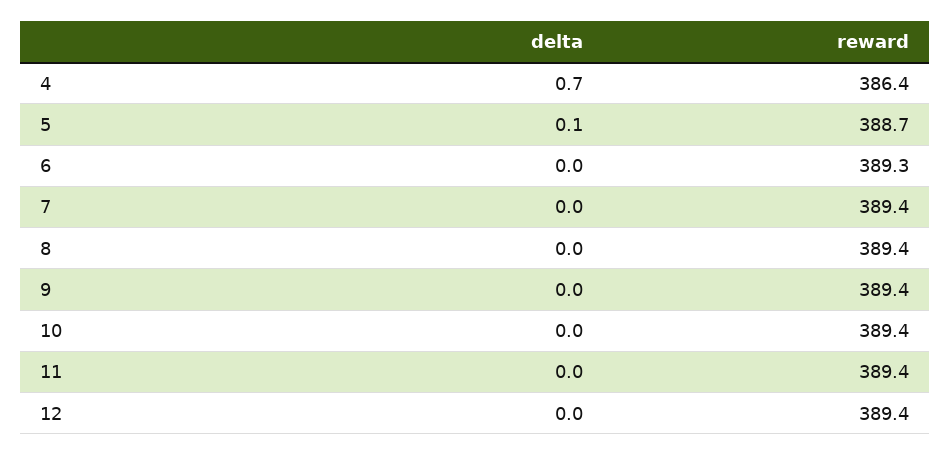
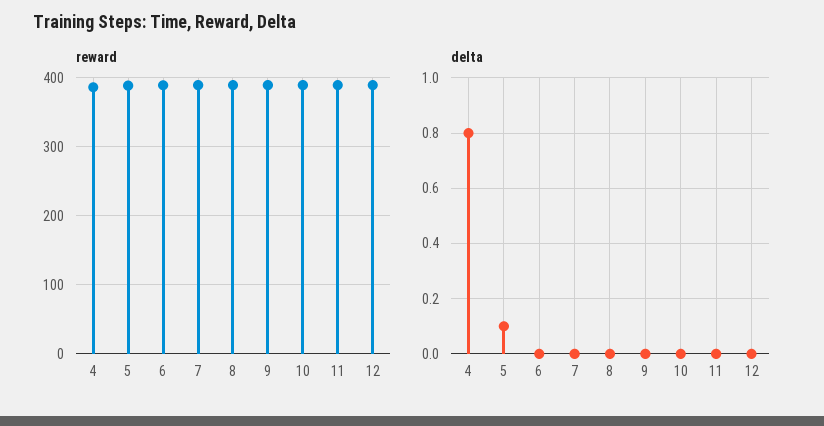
  {
    "delta": {
-     "4": 0.7,
+     "4": 0.8,
      "5": 0.1,
      "6": 0,
      "7": 0,
      "8": 0,
      "9": 0,
      "10": 0,
      "11": 0,
      "12": 0
    },
    "reward": {
      "4": 386.4,
      "5": 388.7,
      "6": 389.3,
      "7": 389.4,
      "8": 389.4,
      "9": 389.4,
      "10": 389.4,
      "11": 389.4,
      "12": 389.4
    }
  }

